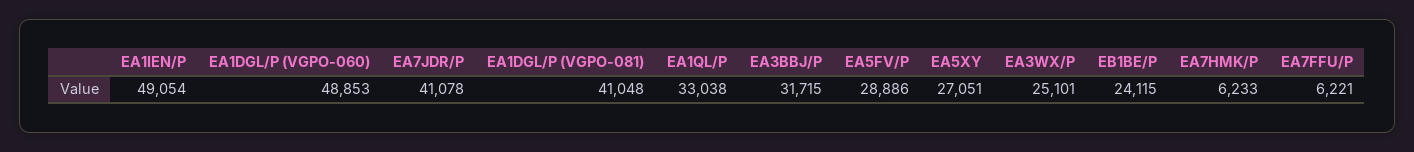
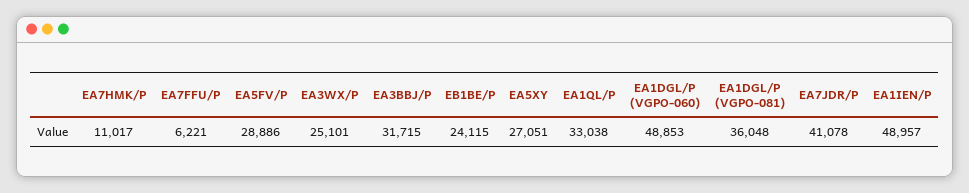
  {
-   "EA1IEN/P": 49054,
+   "EA1IEN/P": 48957,
    "EA1DGL/P (VGPO-060)": 48853,
    "EA7JDR/P": 41078,
-   "EA1DGL/P (VGPO-081)": 41048,
+   "EA1DGL/P (VGPO-081)": 36048,
    "EA1QL/P": 33038,
    "EA3BBJ/P": 31715,
    "EA5FV/P": 28886,
    "EA5XY": 27051,
    "EA3WX/P": 25101,
    "EB1BE/P": 24115,
-   "EA7HMK/P": 6233,
+   "EA7HMK/P": 11017,
    "EA7FFU/P": 6221
  }

